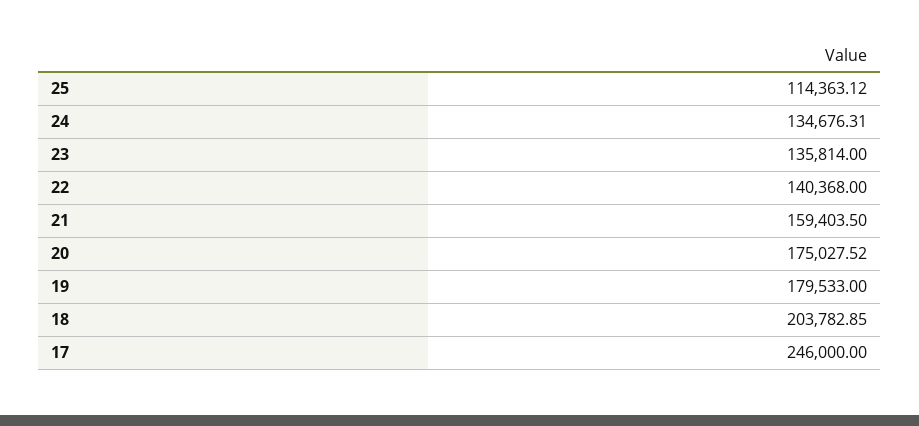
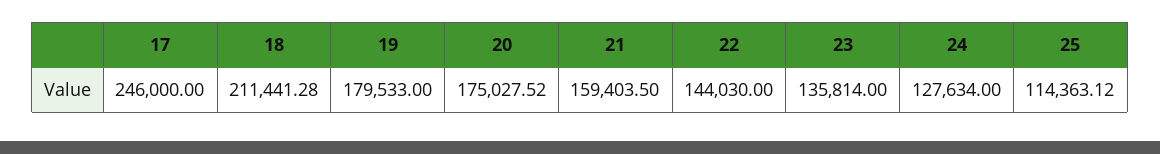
  {
    "25": 114363.12,
-   "24": 134676.31,
+   "24": 127634,
    "23": 135814,
-   "22": 140368,
+   "22": 144030,
    "21": 159403.5,
    "20": 175027.52,
    "19": 179533,
-   "18": 203782.85,
+   "18": 211441.28,
    "17": 246000
  }

